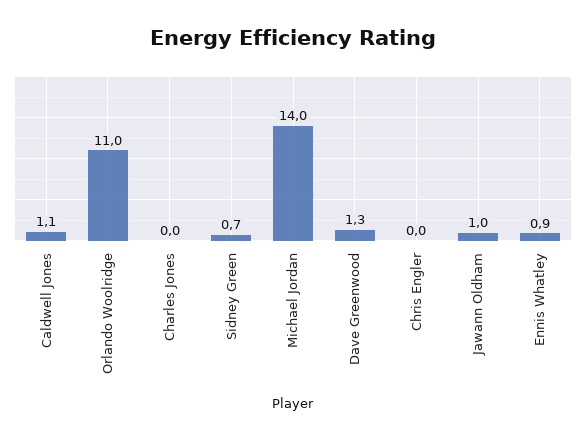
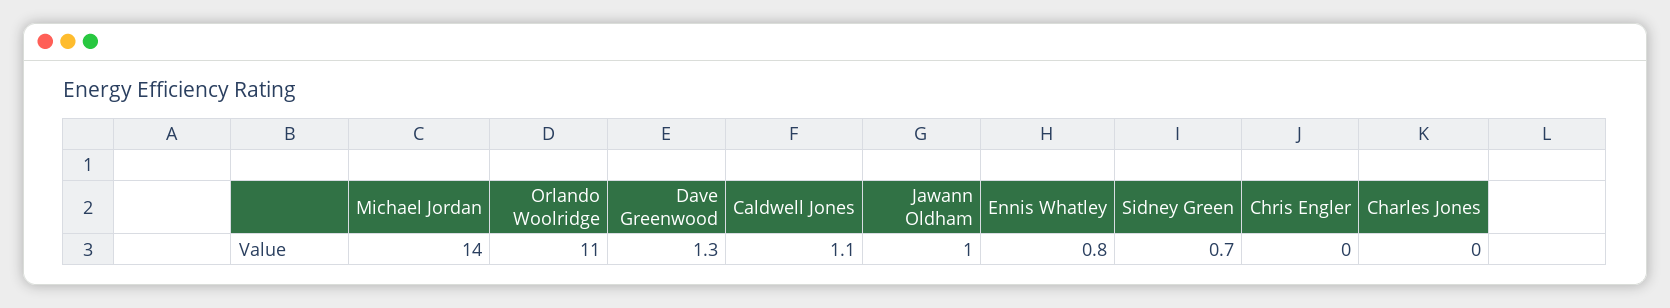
  {
    "Caldwell Jones": 1.1,
    "Orlando Woolridge": 11,
    "Charles Jones": 0,
    "Sidney Green": 0.7,
    "Michael Jordan": 14,
    "Dave Greenwood": 1.3,
    "Chris Engler": 0,
    "Jawann Oldham": 1,
-   "Ennis Whatley": 0.9
+   "Ennis Whatley": 0.8
  }

